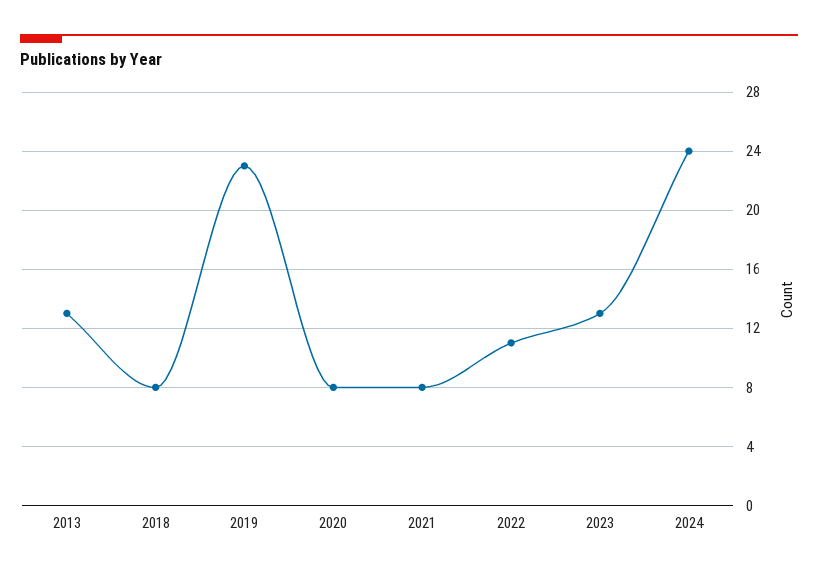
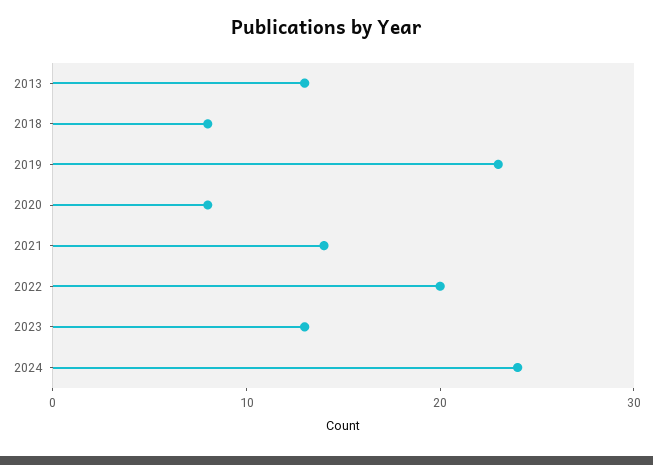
  {
    "2013": 13,
    "2018": 8,
    "2019": 23,
    "2020": 8,
-   "2021": 8,
+   "2021": 14,
-   "2022": 11,
+   "2022": 20,
    "2023": 13,
    "2024": 24
  }

